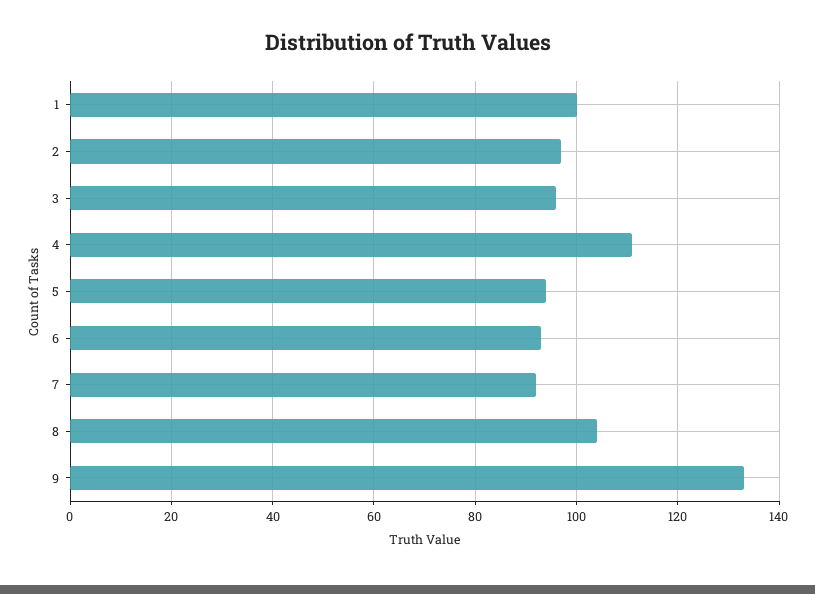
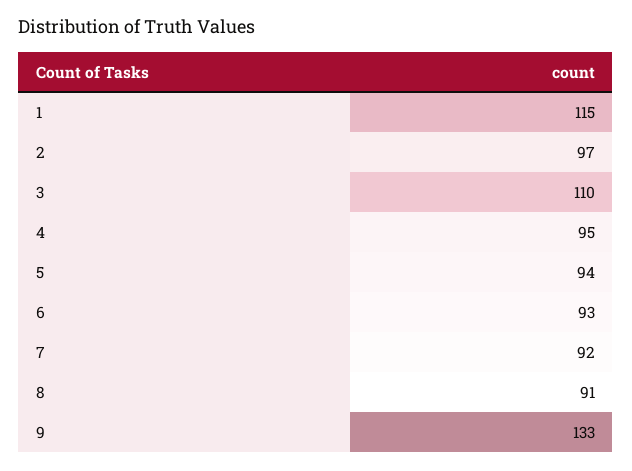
  {
-   "1": 100,
+   "1": 115,
    "2": 97,
-   "3": 95,
+   "3": 110,
-   "4": 110,
+   "4": 95,
    "5": 94,
    "6": 93,
    "7": 92,
-   "8": 105,
+   "8": 91,
    "9": 133
  }

